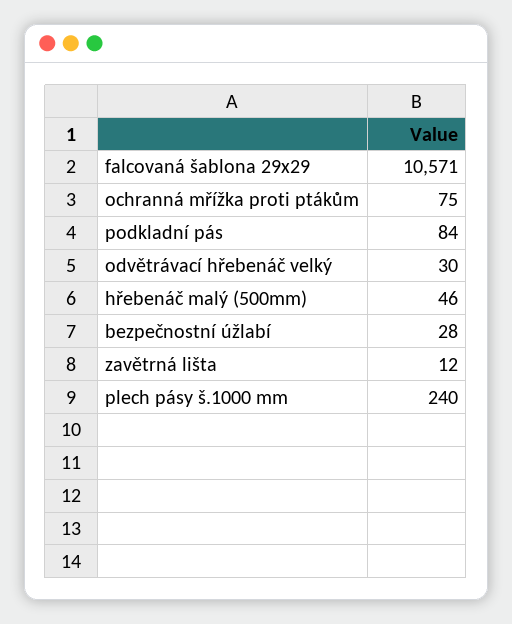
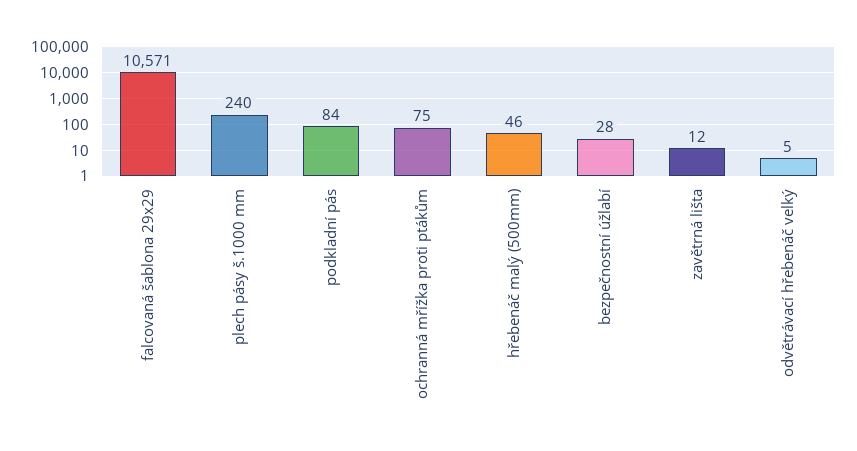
  {
    "falcovaná šablona 29x29": 10571,
    "ochranná mřížka proti ptákům": 75,
    "podkladní pás": 84,
-   "odvětrávací hřebenáč velký": 30,
+   "odvětrávací hřebenáč velký": 5,
    "hřebenáč malý (500mm)": 46,
    "bezpečnostní úžlabí": 28,
    "zavětrná lišta": 12,
    "plech pásy š.1000 mm": 240
  }

